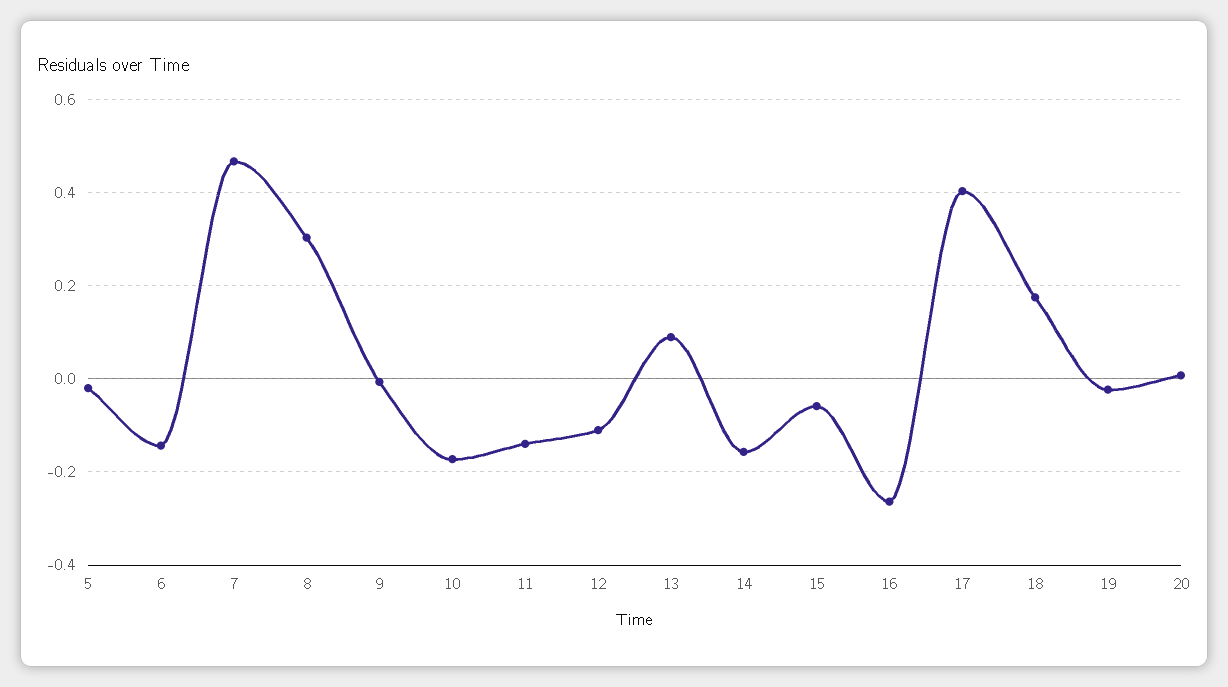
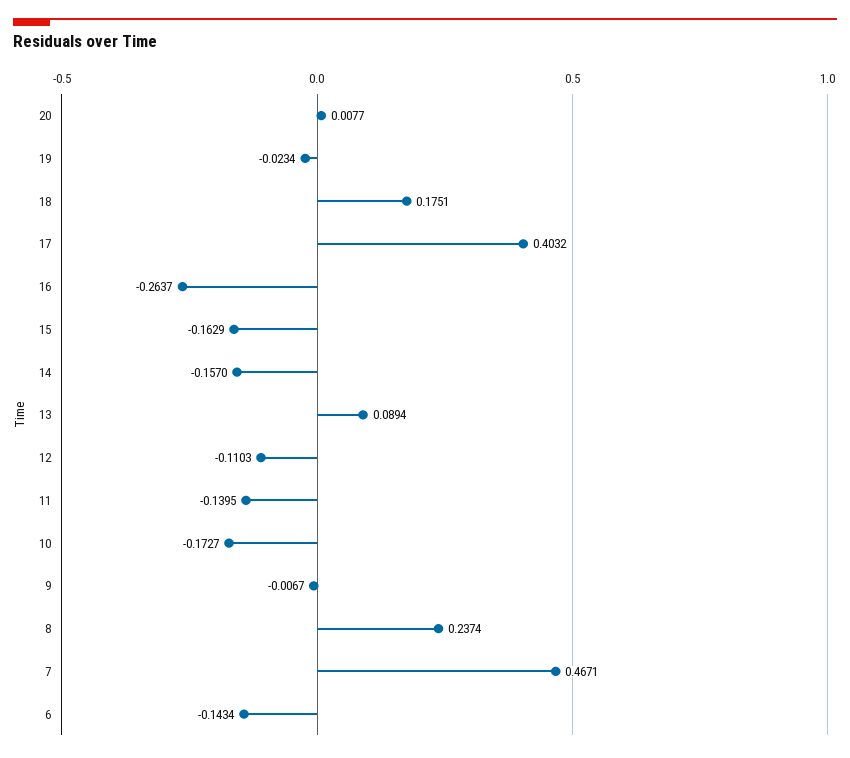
  {
-   "5": -0.02,
    "6": -0.1434,
    "7": 0.4671,
-   "8": 0.3,
+   "8": 0.2374,
    "9": -0.0067,
    "10": -0.1727,
    "11": -0.1395,
    "12": -0.1103,
    "13": 0.0894,
    "14": -0.157,
-   "15": -0.06,
+   "15": -0.1629,
    "16": -0.2637,
    "17": 0.4032,
    "18": 0.1751,
    "19": -0.0234,
    "20": 0.0077
  }

